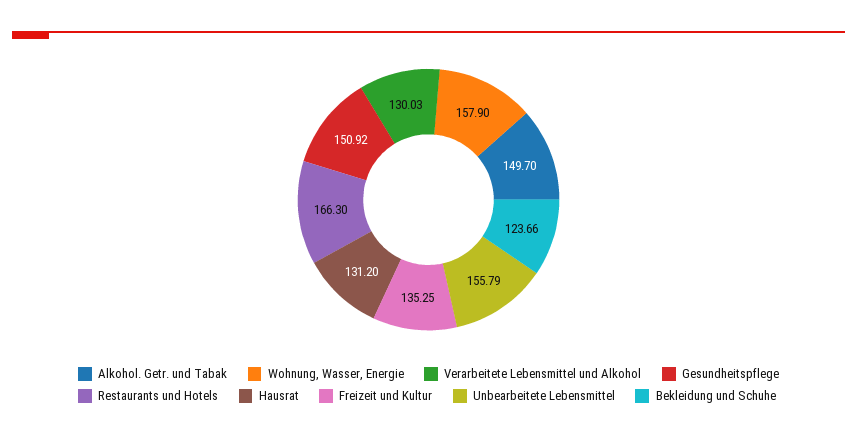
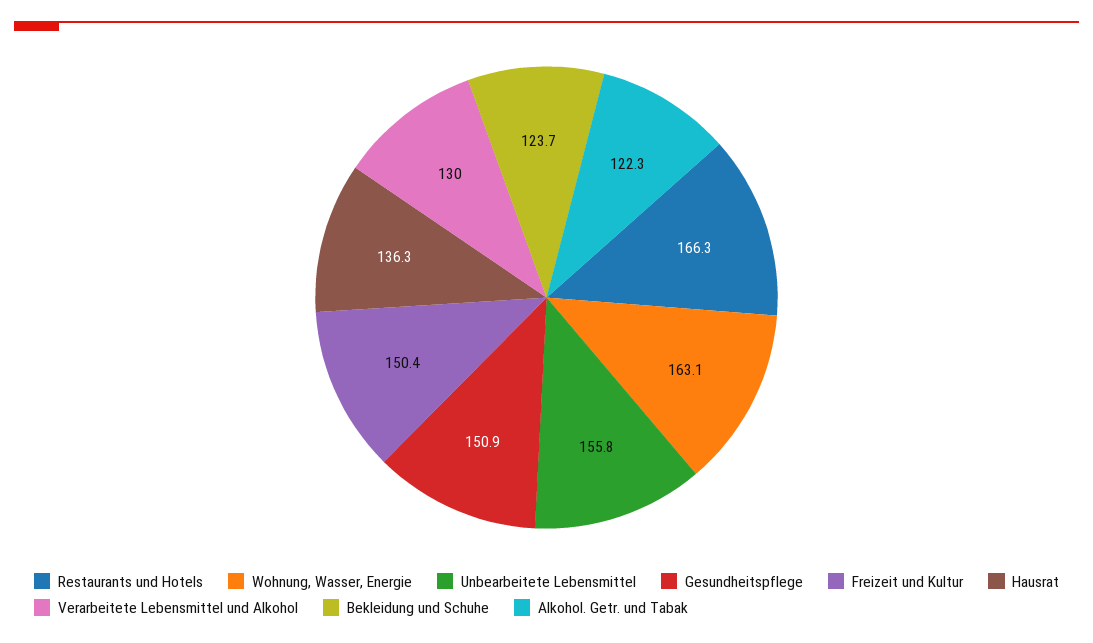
  {
-   "Alkohol. Getr. und Tabak": 149.7,
+   "Alkohol. Getr. und Tabak": 122.3,
-   "Wohnung, Wasser, Energie": 157.9,
+   "Wohnung, Wasser, Energie": 163.1,
    "Verarbeitete Lebensmittel und Alkohol": 130.03,
    "Gesundheitspflege": 150.92,
    "Restaurants und Hotels": 166.3,
-   "Hausrat": 131.2,
+   "Hausrat": 136.3,
-   "Freizeit und Kultur": 135.25,
+   "Freizeit und Kultur": 150.4,
    "Unbearbeitete Lebensmittel": 155.79,
    "Bekleidung und Schuhe": 123.66
  }

